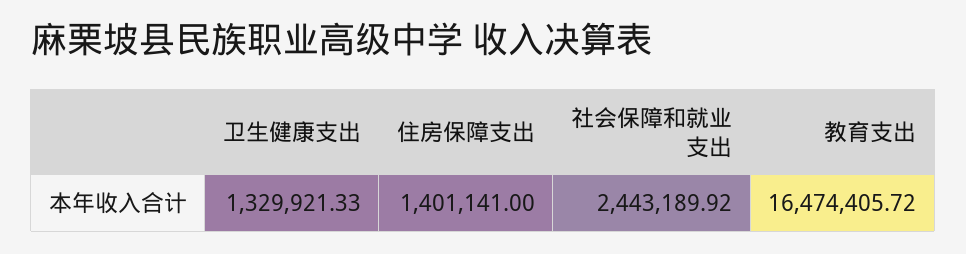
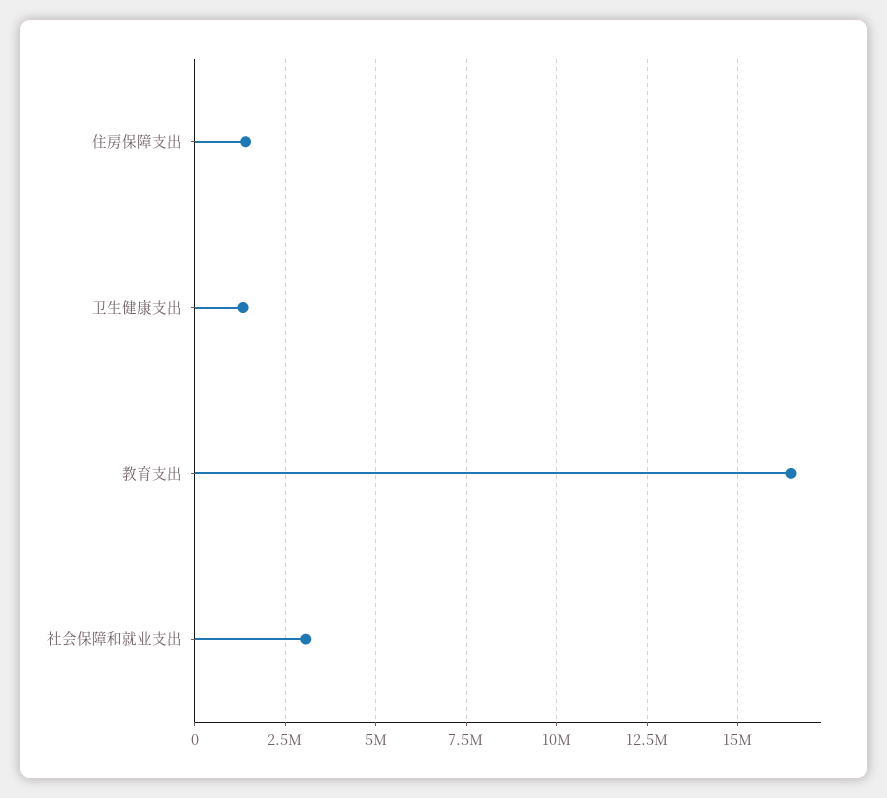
  {
    "卫生健康支出": 1329921.33,
    "住房保障支出": 1401141,
-   "社会保障和就业支出": 2443189.92,
+   "社会保障和就业支出": 3000000,
    "教育支出": 16474405.72
  }

